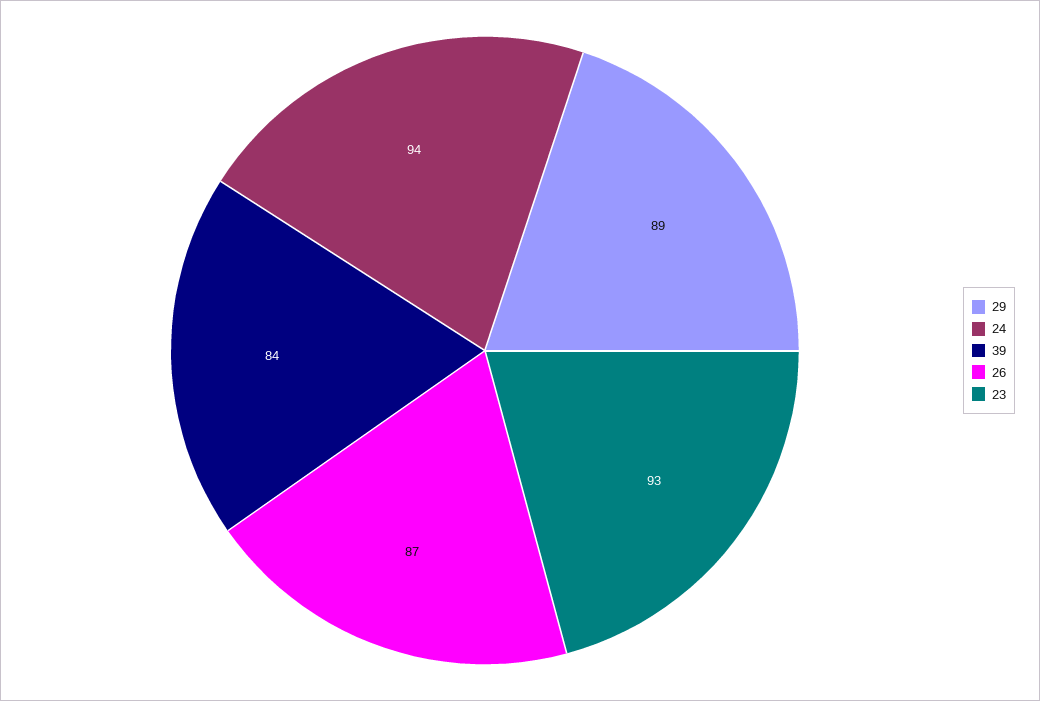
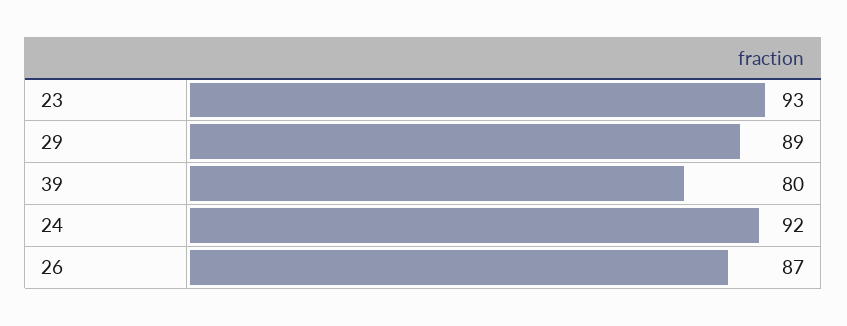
  {
    "29": 89,
-   "24": 94,
+   "24": 92,
-   "39": 84,
+   "39": 80,
    "26": 87,
    "23": 93
  }

